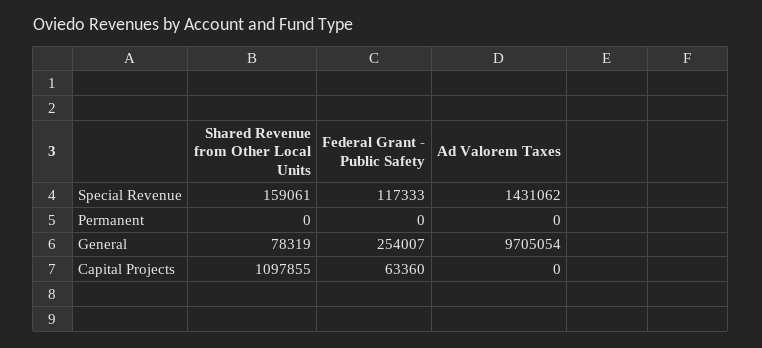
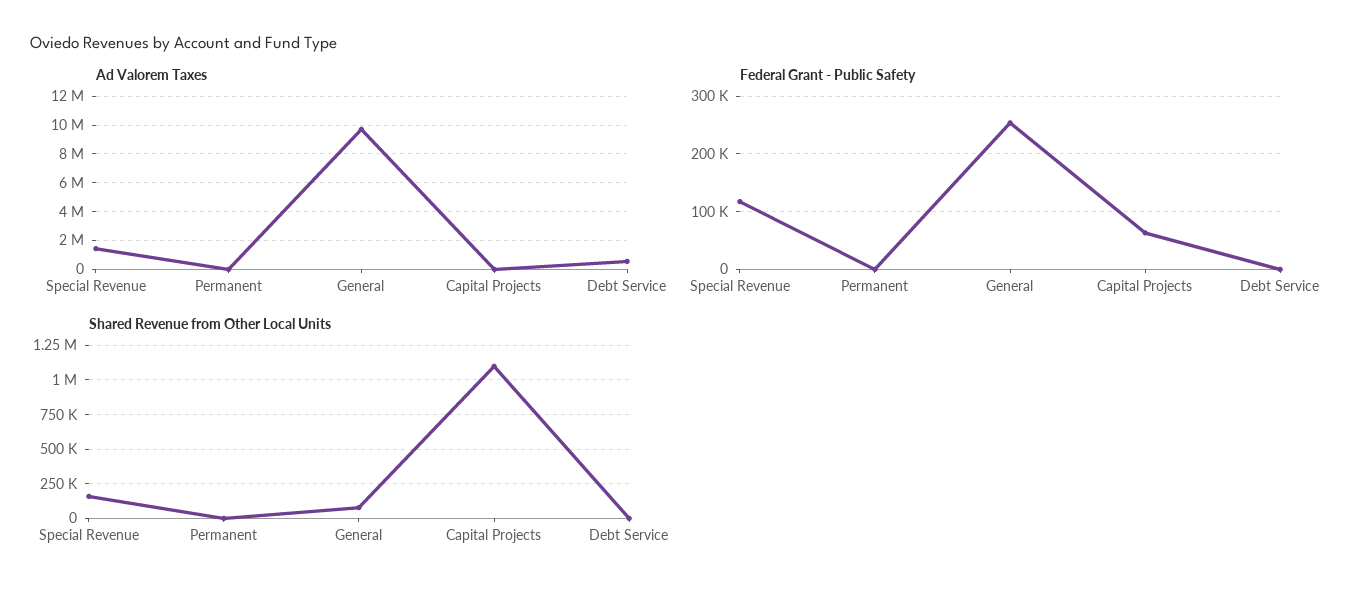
  {
    "Shared Revenue from Other Local Units": {
      "Special Revenue": 159061,
      "Permanent": 0,
      "General": 78319,
-     "Capital Projects": 1097855
+     "Capital Projects": 1097855,
+     "Debt Service": 0
    },
    "Federal Grant - Public Safety": {
      "Special Revenue": 117333,
      "Permanent": 0,
      "General": 254007,
-     "Capital Projects": 63360
+     "Capital Projects": 63360,
+     "Debt Service": 0
    },
    "Ad Valorem Taxes": {
      "Special Revenue": 1431062,
      "Permanent": 0,
      "General": 9705054,
-     "Capital Projects": 0
+     "Capital Projects": 0,
+     "Debt Service": 500000
    }
  }

